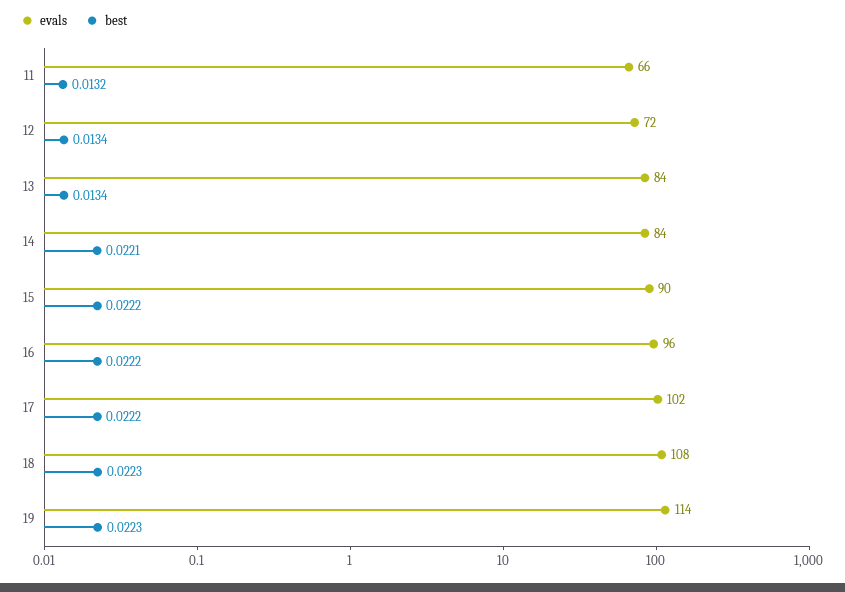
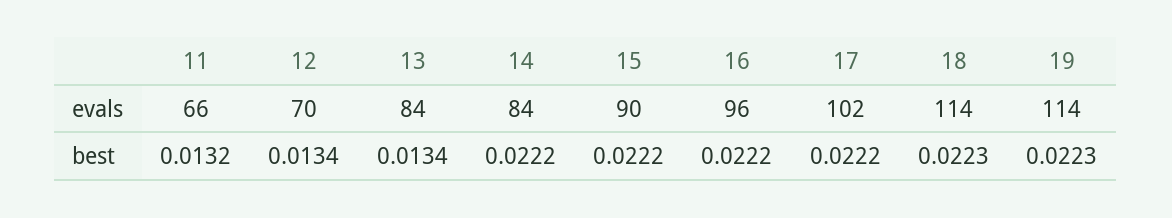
  {
    "evals": {
      "11": 66,
-     "12": 72,
+     "12": 70,
      "13": 84,
      "14": 84,
      "15": 90,
      "16": 96,
      "17": 102,
-     "18": 108,
+     "18": 114,
      "19": 114
    },
    "best": {
      "11": 0.0132,
      "12": 0.0134,
      "13": 0.0134,
-     "14": 0.0221,
+     "14": 0.0222,
      "15": 0.0222,
      "16": 0.0222,
      "17": 0.0222,
      "18": 0.0223,
      "19": 0.0223
    }
  }

